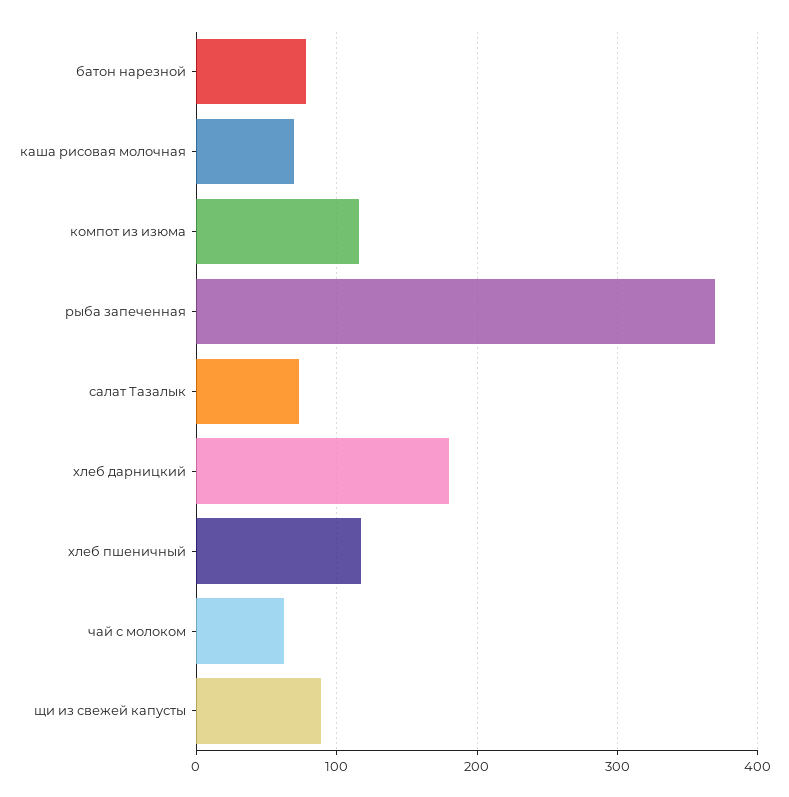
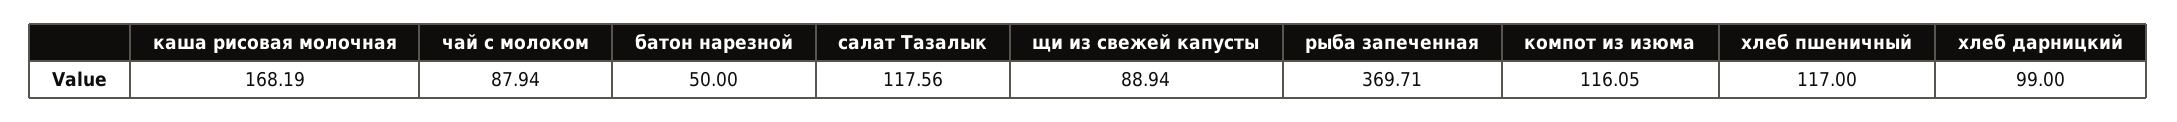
  {
-   "батон нарезной": 80,
+   "батон нарезной": 50,
-   "каша рисовая молочная": 70,
+   "каша рисовая молочная": 168.19,
    "компот из изюма": 116.05,
    "рыба запеченная": 369.71,
-   "салат Тазалык": 70,
+   "салат Тазалык": 117.56,
-   "хлеб дарницкий": 180,
+   "хлеб дарницкий": 99,
    "хлеб пшеничный": 117,
-   "чай с молоком": 60,
+   "чай с молоком": 87.94,
    "щи из свежей капусты": 88.94
  }

